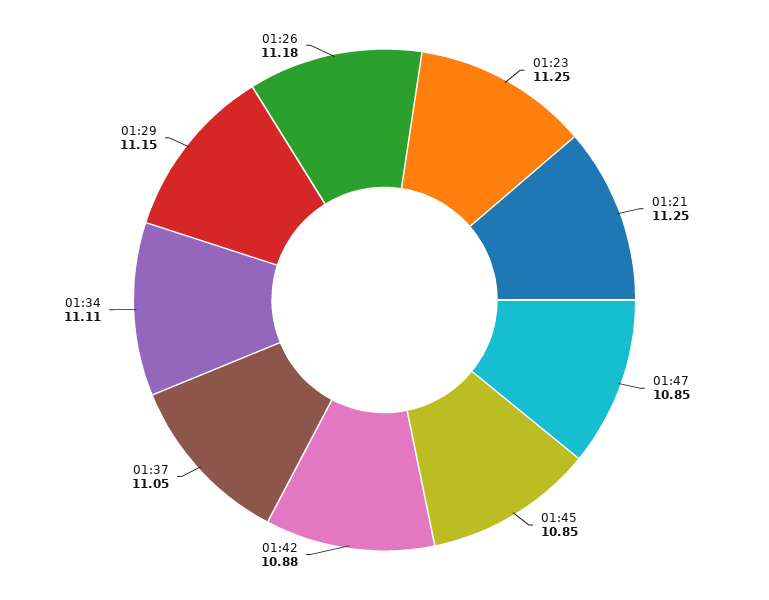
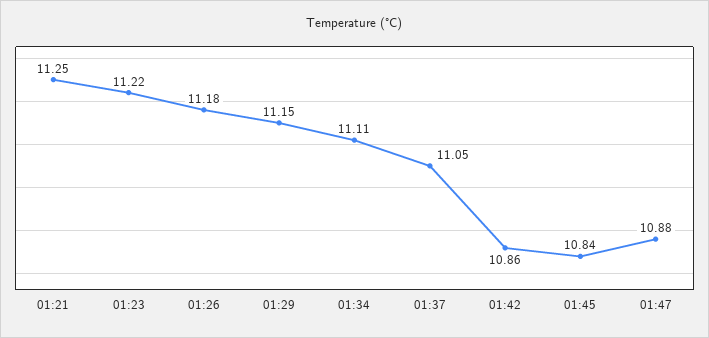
  {
-   "01:23": 11.25,
+   "01:23": 11.22,
    "01:21": 11.25,
-   "01:47": 10.85,
+   "01:47": 10.88,
-   "01:45": 10.85,
+   "01:45": 10.84,
-   "01:42": 10.88,
+   "01:42": 10.86,
    "01:37": 11.05,
    "01:34": 11.11,
    "01:29": 11.15,
    "01:26": 11.18
  }

